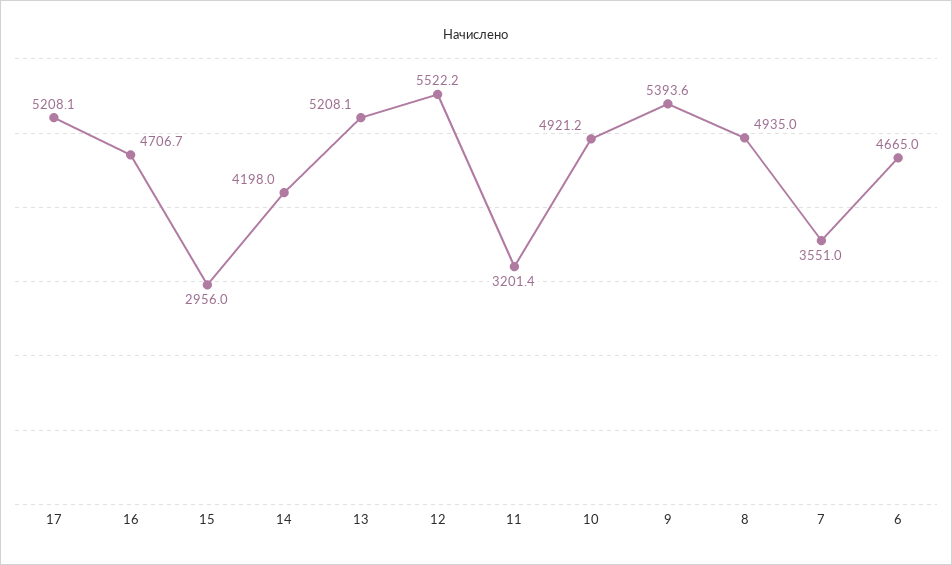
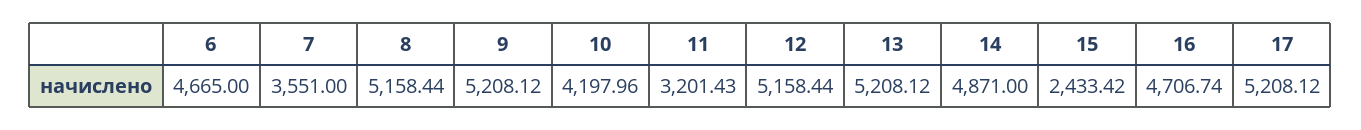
  {
    "17": 5208.12,
    "16": 4706.74,
-   "15": 2956,
+   "15": 2433.42,
-   "14": 4198,
+   "14": 4871,
    "13": 5208.12,
-   "12": 5522.2,
+   "12": 5158.44,
    "11": 3201.43,
-   "10": 4921.2,
+   "10": 4197.96,
-   "9": 5393.6,
+   "9": 5208.12,
-   "8": 4935,
+   "8": 5158.44,
    "7": 3551,
    "6": 4665
  }

